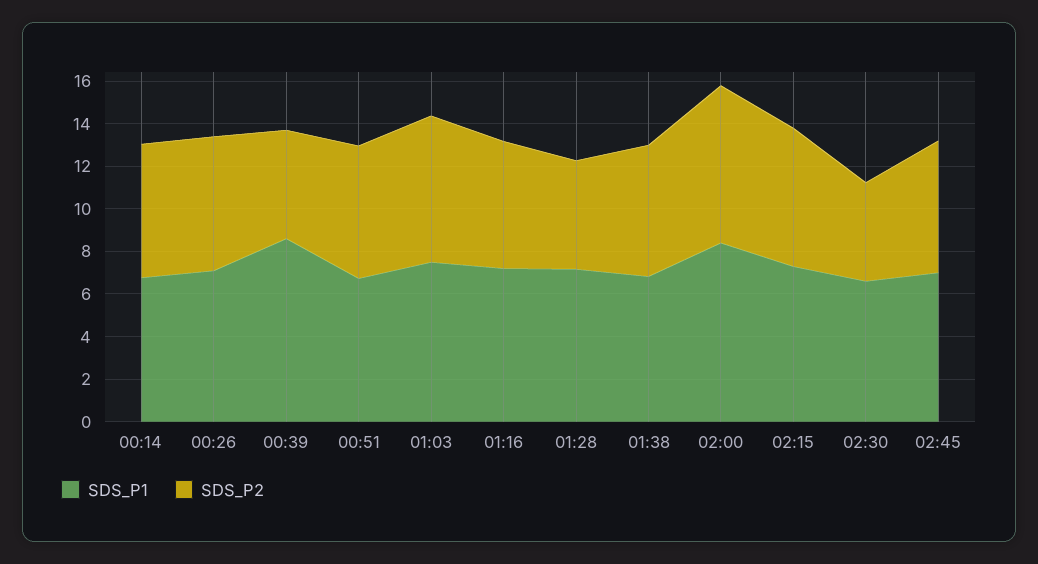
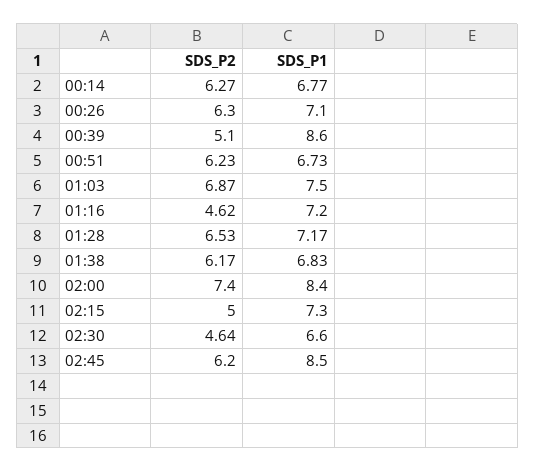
  {
    "SDS_P1": {
      "00:14": 6.77,
      "00:26": 7.1,
      "00:39": 8.6,
      "00:51": 6.73,
      "01:03": 7.5,
      "01:16": 7.2,
      "01:28": 7.17,
      "01:38": 6.83,
      "02:00": 8.4,
      "02:15": 7.3,
      "02:30": 6.6,
-     "02:45": 7
+     "02:45": 8.5
    },
    "SDS_P2": {
      "00:14": 6.27,
      "00:26": 6.3,
      "00:39": 5.1,
      "00:51": 6.23,
      "01:03": 6.87,
-     "01:16": 6,
+     "01:16": 4.62,
-     "01:28": 5,
+     "01:28": 6.53,
      "01:38": 6.17,
      "02:00": 7.4,
-     "02:15": 6.5,
+     "02:15": 5,
      "02:30": 4.64,
      "02:45": 6.2
    }
  }

